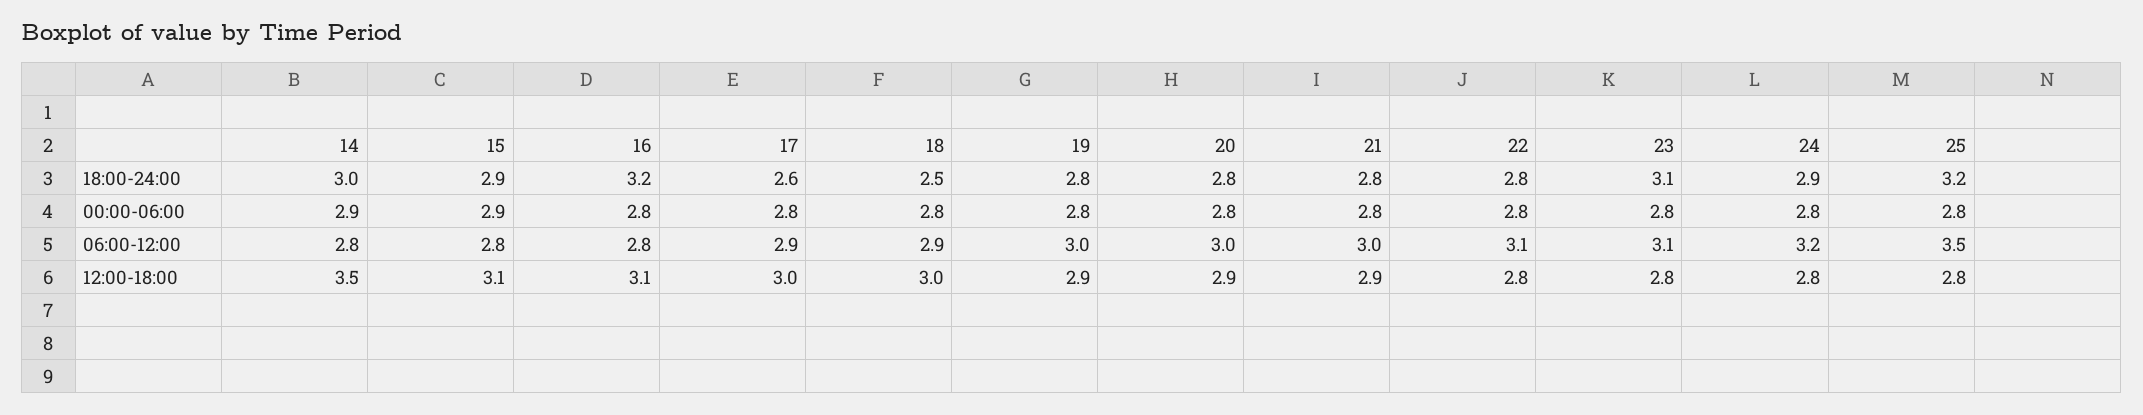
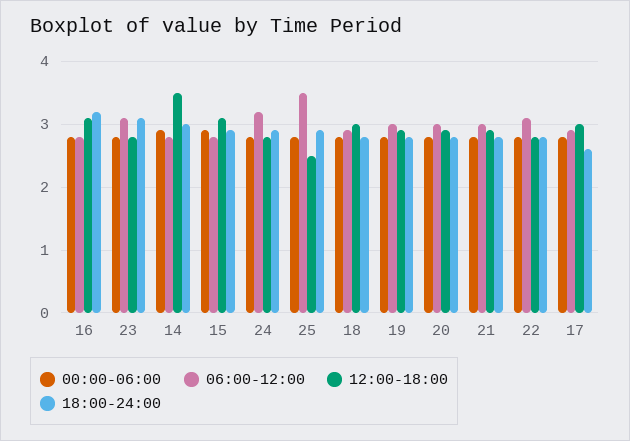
  {
    "18:00-24:00": {
      "14": 3,
      "15": 2.9,
      "16": 3.2,
      "17": 2.6,
-     "18": 2.5,
+     "18": 2.8,
      "19": 2.8,
      "20": 2.8,
      "21": 2.8,
      "22": 2.8,
      "23": 3.1,
      "24": 2.9,
-     "25": 3.2
+     "25": 2.9
    },
    "00:00-06:00": {
      "14": 2.9,
      "15": 2.9,
      "16": 2.8,
      "17": 2.8,
      "18": 2.8,
      "19": 2.8,
      "20": 2.8,
      "21": 2.8,
      "22": 2.8,
      "23": 2.8,
      "24": 2.8,
      "25": 2.8
    },
    "06:00-12:00": {
      "14": 2.8,
      "15": 2.8,
      "16": 2.8,
      "17": 2.9,
      "18": 2.9,
      "19": 3,
      "20": 3,
      "21": 3,
      "22": 3.1,
      "23": 3.1,
      "24": 3.2,
      "25": 3.5
    },
    "12:00-18:00": {
      "14": 3.5,
      "15": 3.1,
      "16": 3.1,
      "17": 3,
      "18": 3,
      "19": 2.9,
      "20": 2.9,
      "21": 2.9,
      "22": 2.8,
      "23": 2.8,
      "24": 2.8,
-     "25": 2.8
+     "25": 2.5
    }
  }

